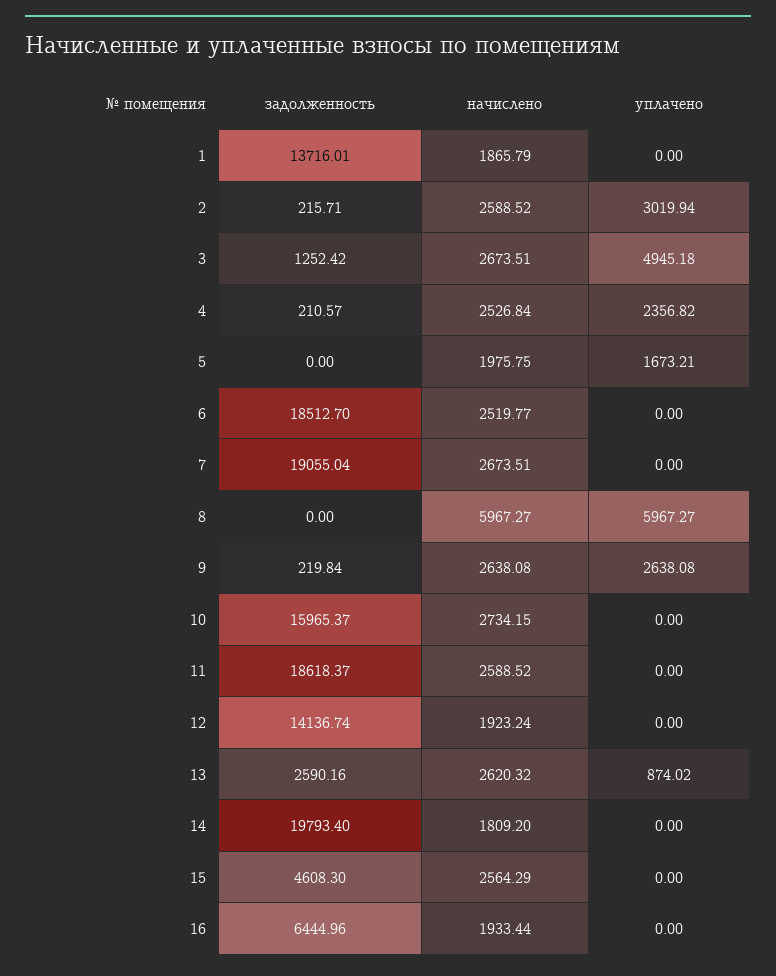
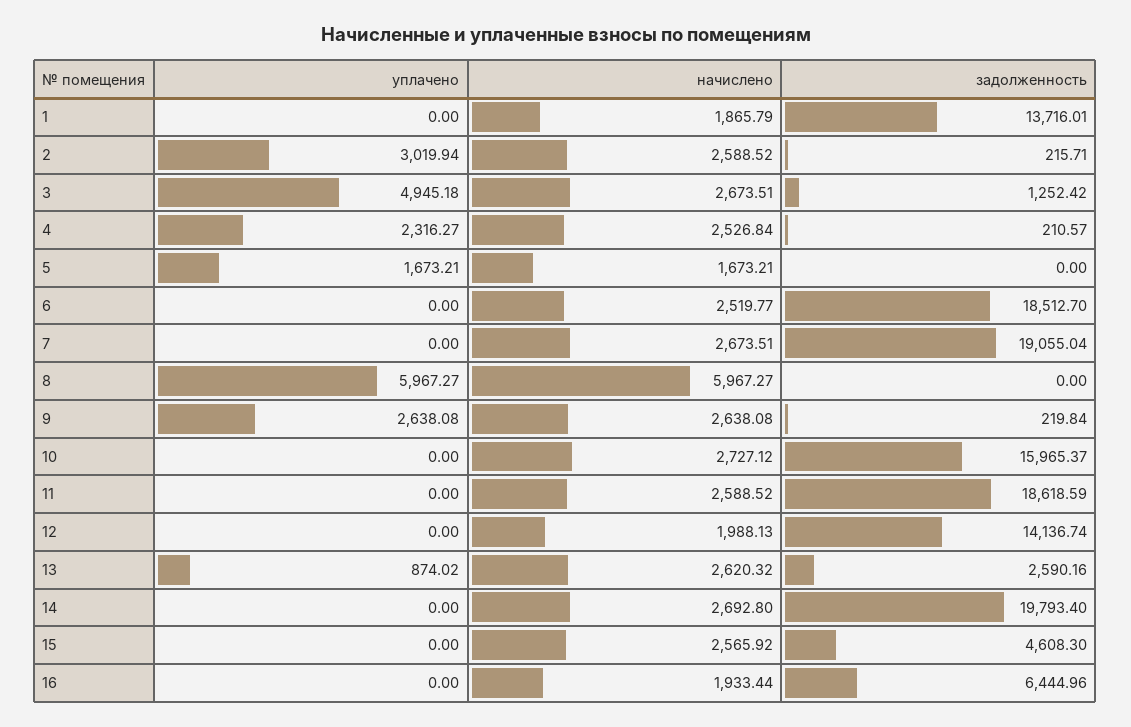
  {
    "задолженность": {
      "1": 13716.01,
      "2": 215.71,
      "3": 1252.42,
      "4": 210.57,
      "5": 0,
      "6": 18512.7,
      "7": 19055.04,
      "8": 0,
      "9": 219.84,
      "10": 15965.37,
-     "11": 18618.37,
+     "11": 18618.59,
      "12": 14136.74,
      "13": 2590.16,
      "14": 19793.4,
      "15": 4608.3,
      "16": 6444.96
    },
    "начислено": {
      "1": 1865.79,
      "2": 2588.52,
      "3": 2673.51,
      "4": 2526.84,
-     "5": 1975.75,
+     "5": 1673.21,
      "6": 2519.77,
      "7": 2673.51,
      "8": 5967.27,
      "9": 2638.08,
-     "10": 2734.15,
+     "10": 2727.12,
      "11": 2588.52,
-     "12": 1923.24,
+     "12": 1988.13,
      "13": 2620.32,
-     "14": 1809.2,
+     "14": 2692.8,
-     "15": 2564.29,
+     "15": 2565.92,
      "16": 1933.44
    },
    "уплачено": {
      "1": 0,
      "2": 3019.94,
      "3": 4945.18,
-     "4": 2356.82,
+     "4": 2316.27,
      "5": 1673.21,
      "6": 0,
      "7": 0,
      "8": 5967.27,
      "9": 2638.08,
      "10": 0,
      "11": 0,
      "12": 0,
      "13": 874.02,
      "14": 0,
      "15": 0,
      "16": 0
    }
  }

